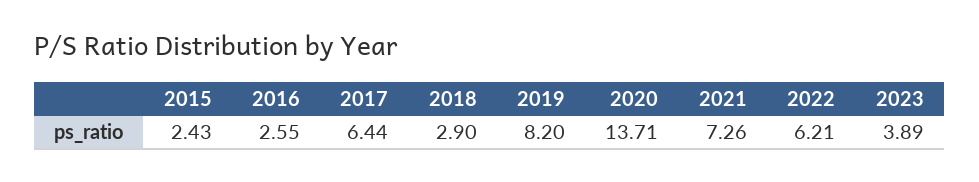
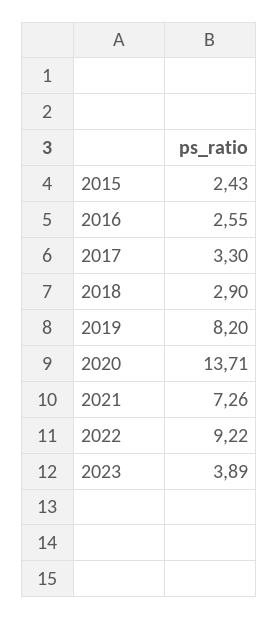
  {
    "2015": 2.43,
    "2016": 2.55,
-   "2017": 6.44,
+   "2017": 3.3,
    "2018": 2.9,
    "2019": 8.2,
    "2020": 13.71,
    "2021": 7.26,
-   "2022": 6.21,
+   "2022": 9.22,
    "2023": 3.89
  }

